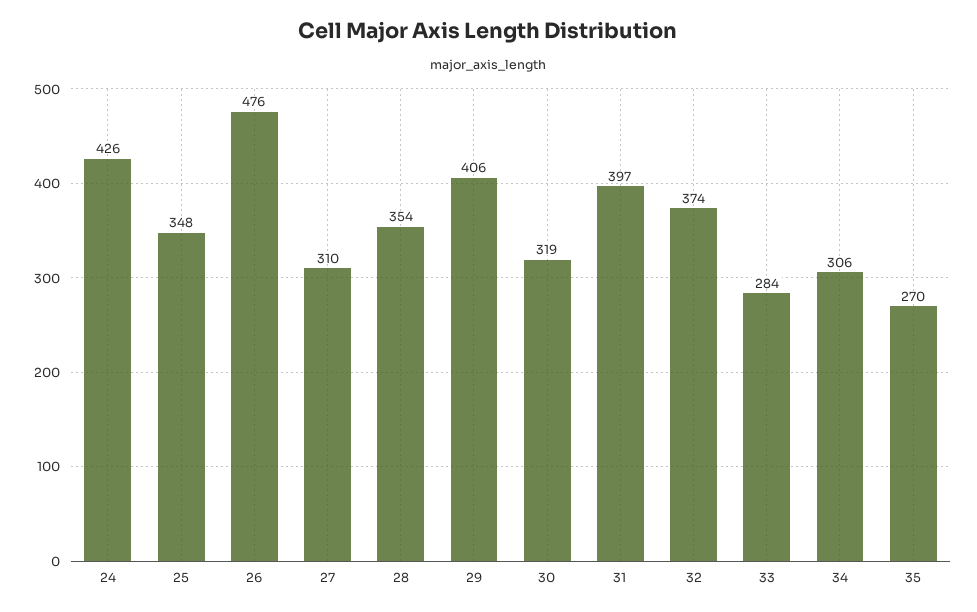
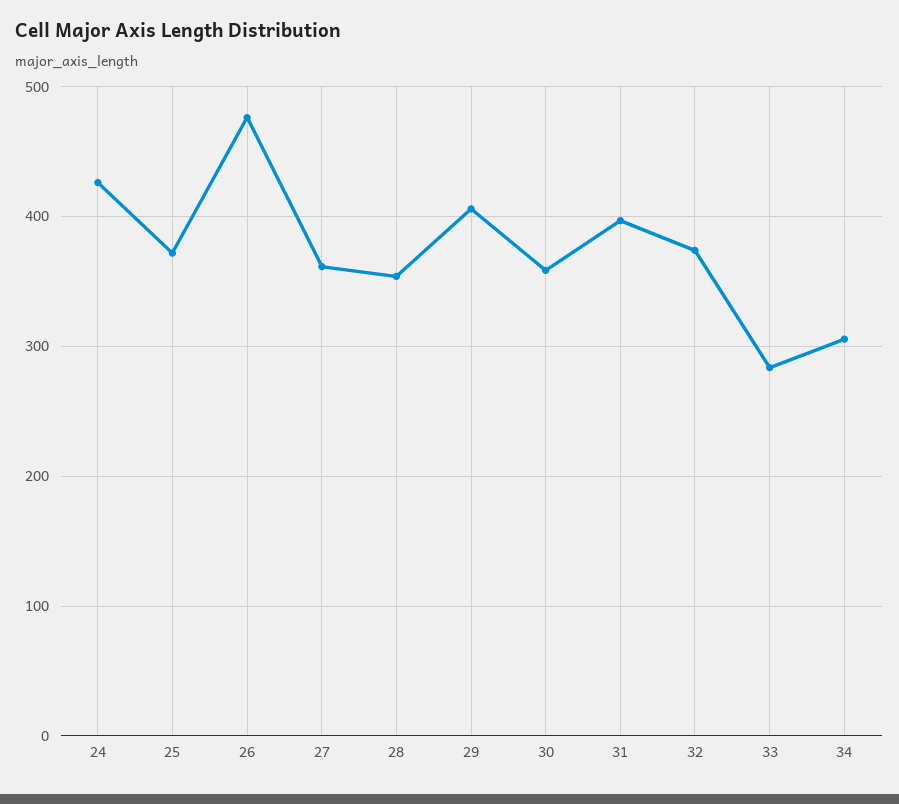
  {
    "24": 426,
-   "25": 348,
+   "25": 370,
    "26": 476,
-   "27": 310,
+   "27": 360,
    "28": 354,
    "29": 406,
-   "30": 319,
+   "30": 360,
    "31": 397,
    "32": 374,
    "33": 284,
-   "34": 306,
+   "34": 306
-   "35": 270
  }

